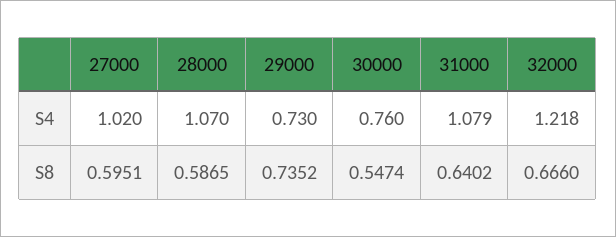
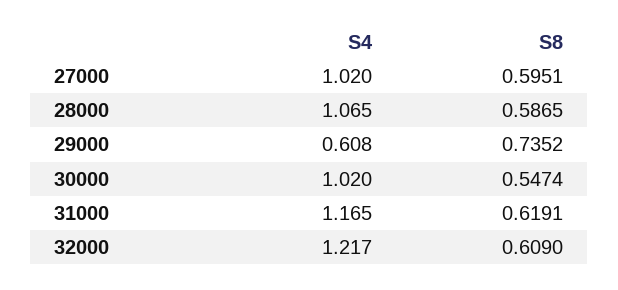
  {
    "27000": {
      "S4": 1.02,
      "S8": 0.5951
    },
    "28000": {
-     "S4": 1.07,
+     "S4": 1.065,
      "S8": 0.5865
    },
    "29000": {
-     "S4": 0.73,
+     "S4": 0.608,
      "S8": 0.7352
    },
    "30000": {
-     "S4": 0.76,
+     "S4": 1.02,
      "S8": 0.5474
    },
    "31000": {
-     "S4": 1.079,
+     "S4": 1.165,
-     "S8": 0.6402
+     "S8": 0.6191
    },
    "32000": {
-     "S4": 1.218,
+     "S4": 1.217,
-     "S8": 0.666
+     "S8": 0.609
    }
  }

